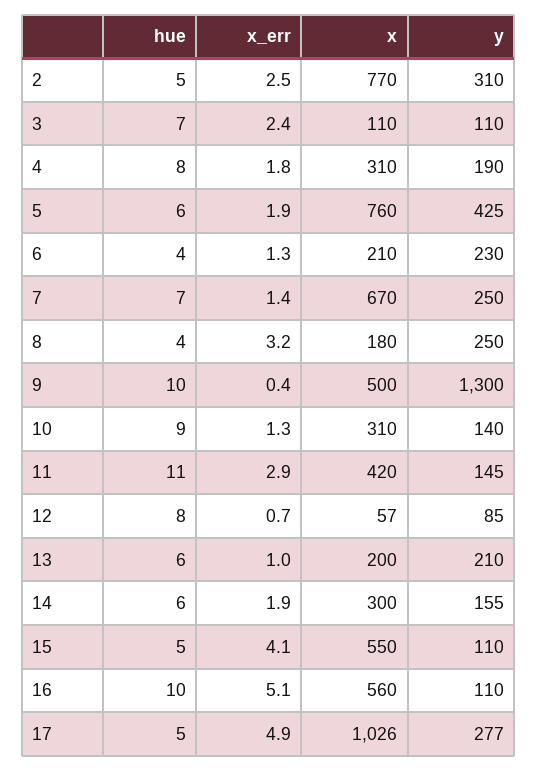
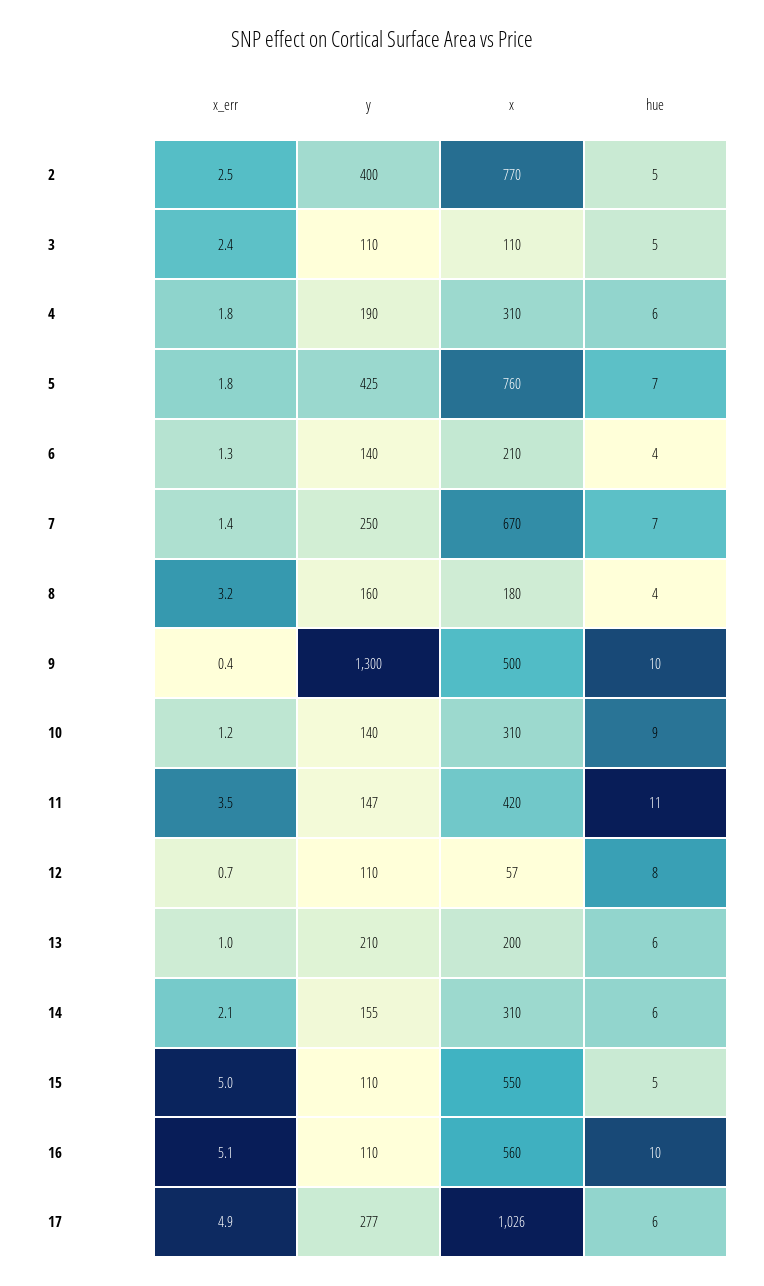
  {
    "hue": {
      "2": 5,
-     "3": 7,
+     "3": 5,
-     "4": 8,
+     "4": 6,
-     "5": 6,
+     "5": 7,
      "6": 4,
      "7": 7,
      "8": 4,
      "9": 10,
      "10": 9,
      "11": 11,
      "12": 8,
      "13": 6,
      "14": 6,
      "15": 5,
      "16": 10,
-     "17": 5
+     "17": 6
    },
    "x_err": {
      "2": 2.5,
      "3": 2.4,
      "4": 1.8,
-     "5": 1.9,
+     "5": 1.8,
      "6": 1.3,
      "7": 1.4,
      "8": 3.2,
      "9": 0.4,
-     "10": 1.3,
+     "10": 1.2,
-     "11": 2.9,
+     "11": 3.5,
      "12": 0.7,
      "13": 1,
-     "14": 1.9,
+     "14": 2.1,
-     "15": 4.1,
+     "15": 5,
      "16": 5.1,
      "17": 4.9
    },
    "x": {
      "2": 770,
      "3": 110,
      "4": 310,
      "5": 760,
      "6": 210,
      "7": 670,
      "8": 180,
      "9": 500,
      "10": 310,
      "11": 420,
      "12": 57,
      "13": 200,
-     "14": 300,
+     "14": 310,
      "15": 550,
      "16": 560,
      "17": 1026
    },
    "y": {
-     "2": 310,
+     "2": 400,
      "3": 110,
      "4": 190,
      "5": 425,
-     "6": 230,
+     "6": 140,
      "7": 250,
-     "8": 250,
+     "8": 160,
      "9": 1300,
      "10": 140,
-     "11": 145,
+     "11": 147,
-     "12": 85,
+     "12": 110,
      "13": 210,
      "14": 155,
      "15": 110,
      "16": 110,
      "17": 277
    }
  }

